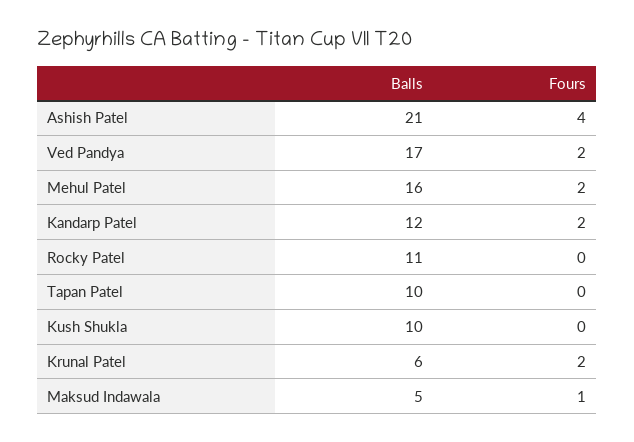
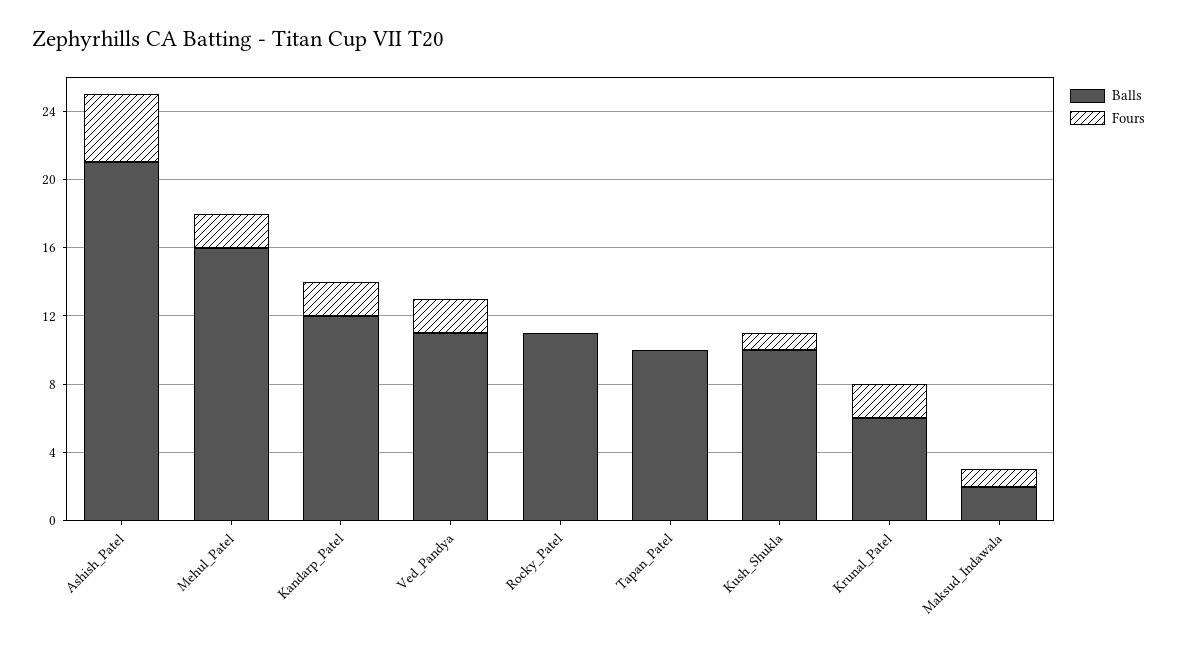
  {
    "Balls": {
      "Ashish Patel": 21,
-     "Ved Pandya": 17,
+     "Ved Pandya": 11,
      "Mehul Patel": 16,
      "Kandarp Patel": 12,
      "Rocky Patel": 11,
      "Tapan Patel": 10,
      "Kush Shukla": 10,
      "Krunal Patel": 6,
-     "Maksud Indawala": 5
+     "Maksud Indawala": 2
    },
    "Fours": {
      "Ashish Patel": 4,
      "Ved Pandya": 2,
      "Mehul Patel": 2,
      "Kandarp Patel": 2,
      "Rocky Patel": 0,
      "Tapan Patel": 0,
-     "Kush Shukla": 0,
+     "Kush Shukla": 1,
      "Krunal Patel": 2,
      "Maksud Indawala": 1
    }
  }

